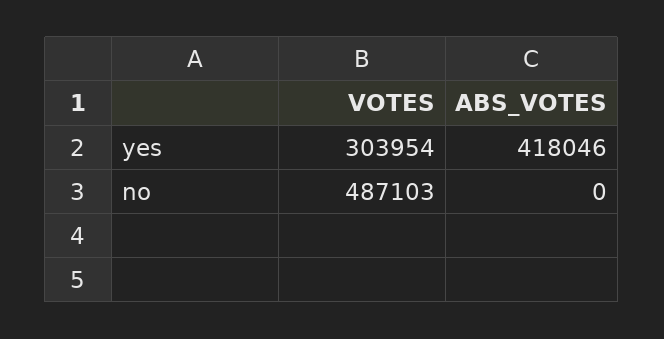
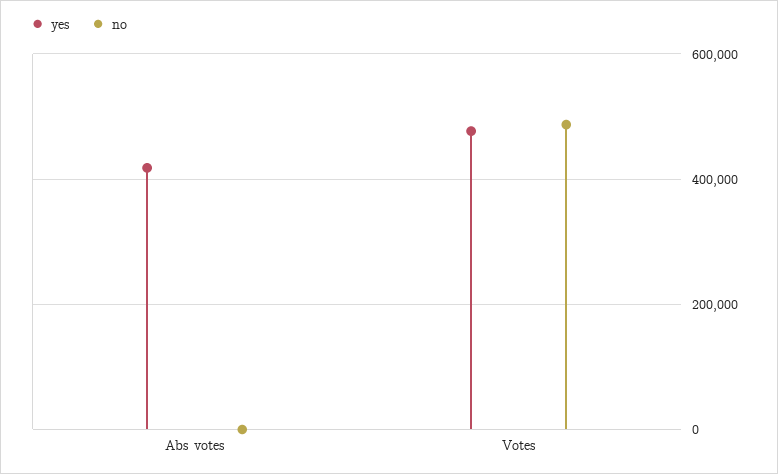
  {
    "yes": {
-     "VOTES": 303954,
+     "VOTES": 480000,
      "ABS_VOTES": 418046
    },
    "no": {
      "VOTES": 487103,
      "ABS_VOTES": 0
    }
  }

